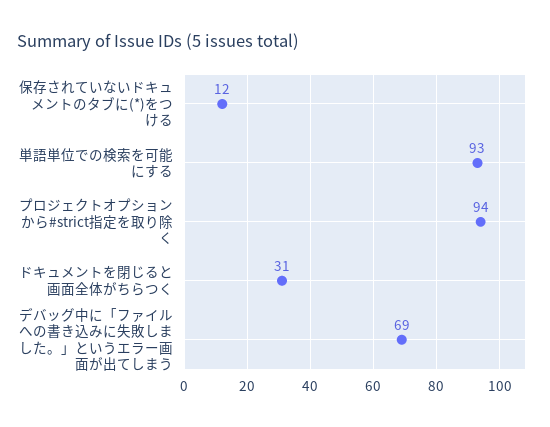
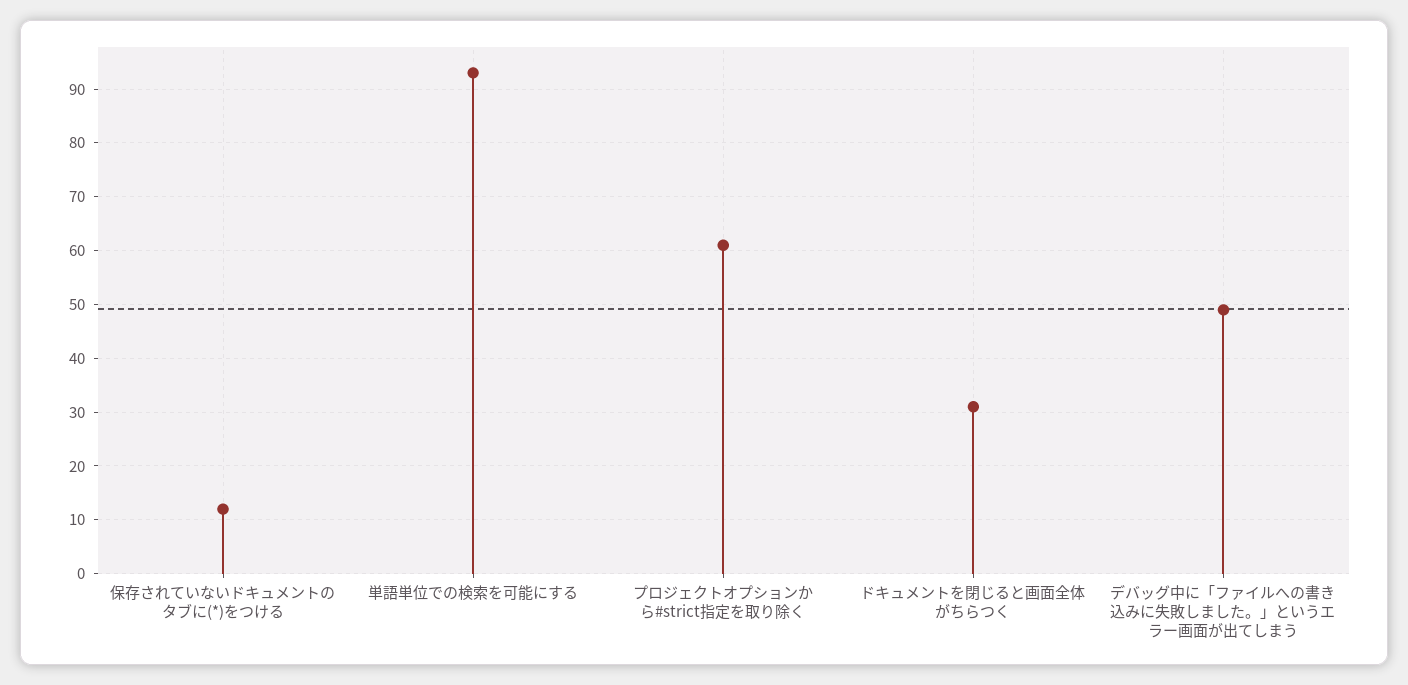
  {
    "保存されていないドキュメントのタブに(*)をつける": 12,
    "単語単位での検索を可能にする": 93,
-   "プロジェクトオプションから#strict指定を取り除く": 94,
+   "プロジェクトオプションから#strict指定を取り除く": 60,
    "ドキュメントを閉じると画面全体がちらつく": 31,
-   "デバッグ中に「ファイルへの書き込みに失敗しました。」というエラー画面が出てしまう": 69
+   "デバッグ中に「ファイルへの書き込みに失敗しました。」というエラー画面が出てしまう": 50
  }

